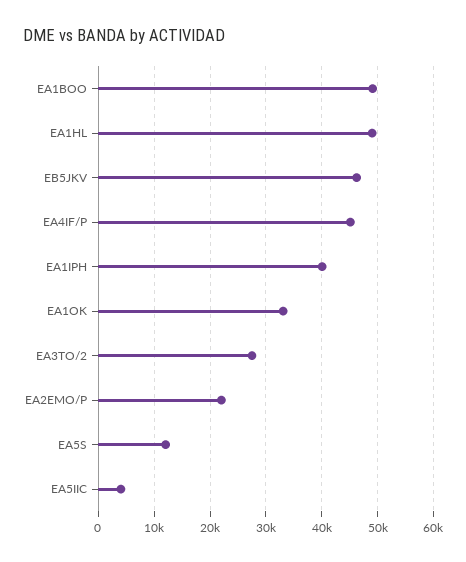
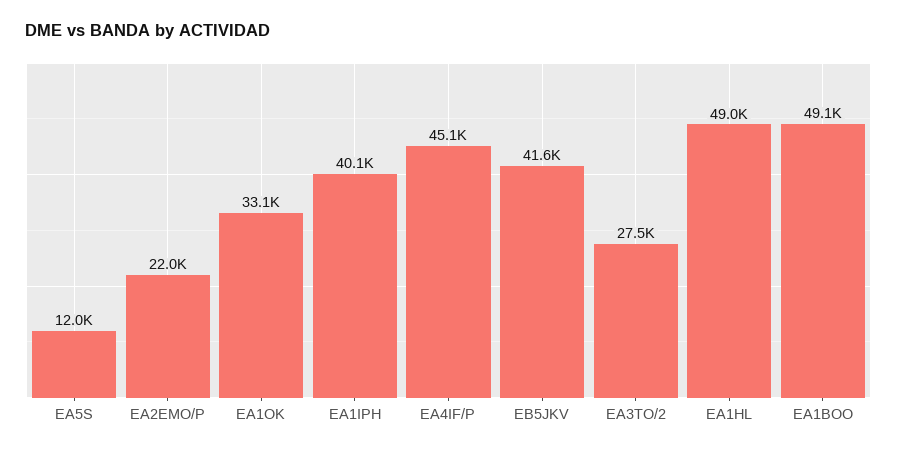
  {
    "EA1BOO": 49100,
    "EA1HL": 49000,
-   "EB5JKV": 46000,
+   "EB5JKV": 41600,
    "EA4IF/P": 45100,
    "EA1IPH": 40100,
    "EA1OK": 33100,
    "EA3TO/2": 27500,
    "EA2EMO/P": 22000,
-   "EA5S": 12000,
+   "EA5S": 12000
-   "EA5IIC": 4000
  }

